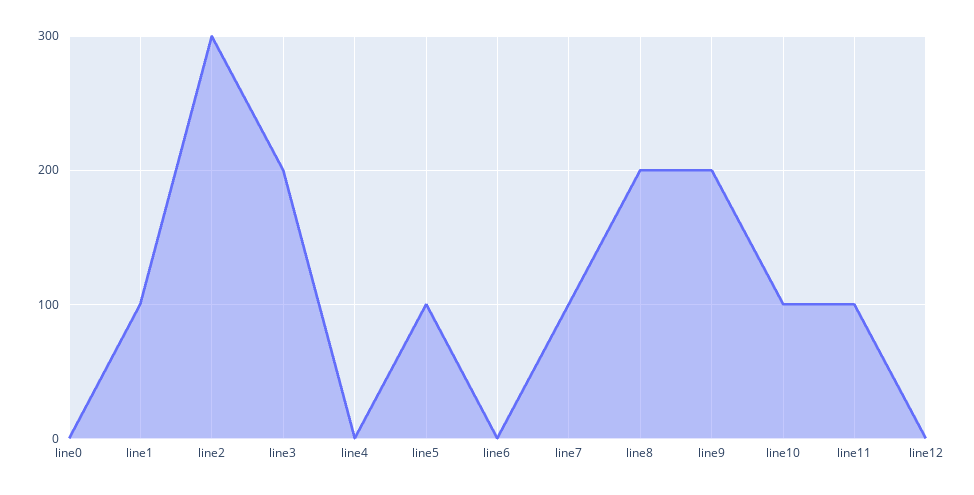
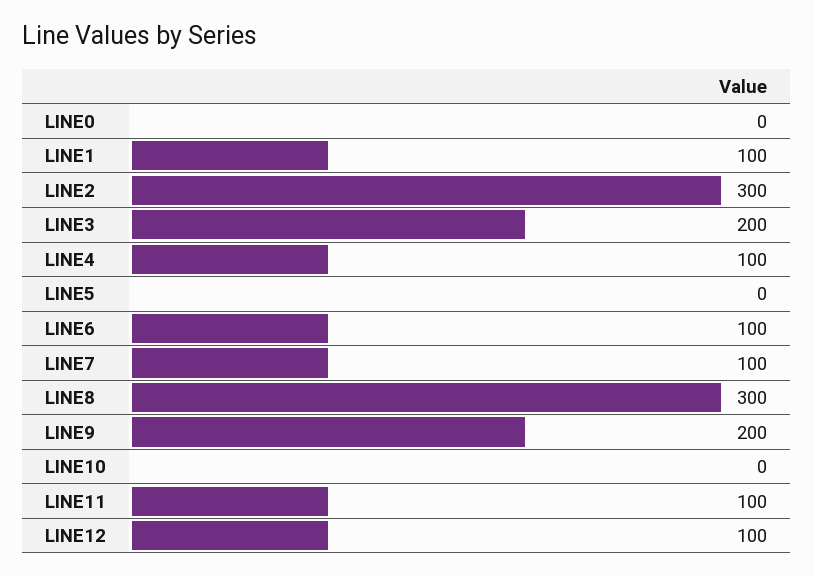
  {
    "line0": 0,
    "line1": 100,
    "line2": 300,
    "line3": 200,
-   "line4": 0,
+   "line4": 100,
-   "line5": 100,
+   "line5": 0,
-   "line6": 0,
+   "line6": 100,
    "line7": 100,
-   "line8": 200,
+   "line8": 300,
    "line9": 200,
-   "line10": 100,
+   "line10": 0,
    "line11": 100,
-   "line12": 0
+   "line12": 100
  }

